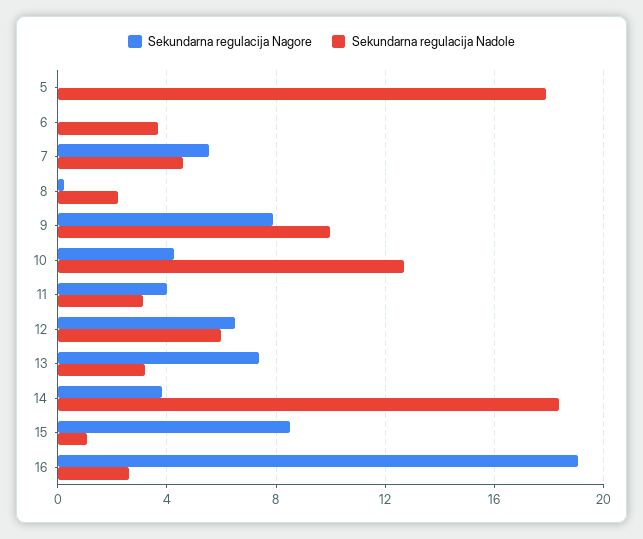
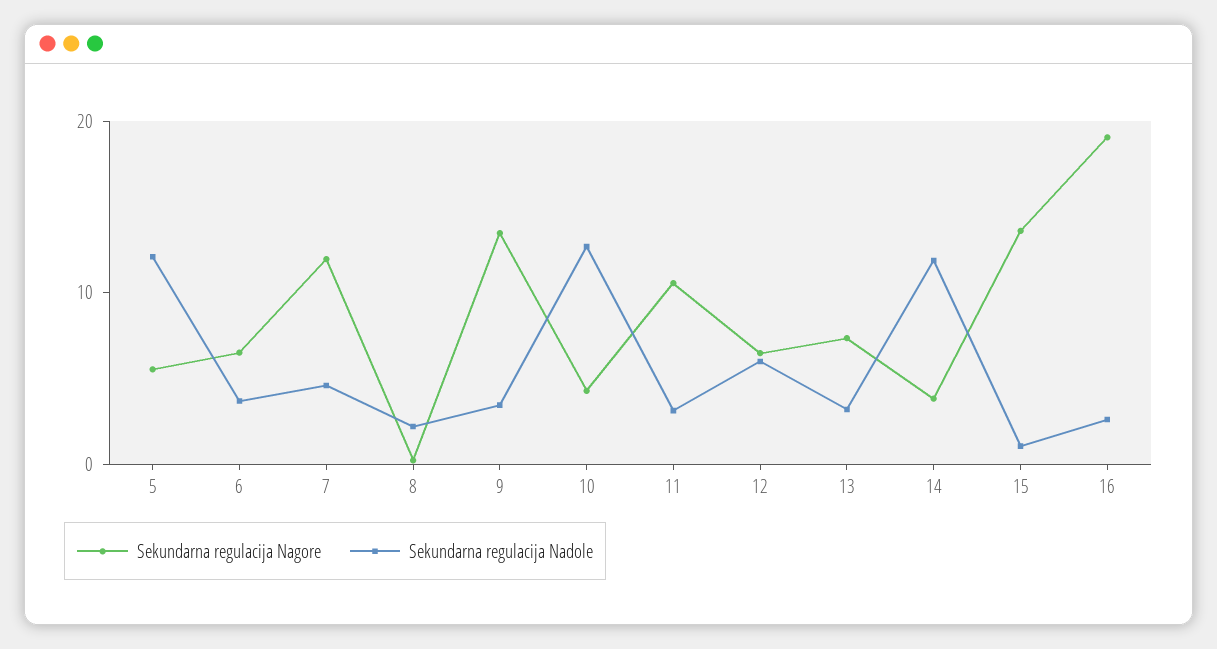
  {
    "Sekundarna regulacija Nagore": {
-     "5": 0,
+     "5": 6,
-     "6": 0,
+     "6": 6,
-     "7": 5.5,
+     "7": 12,
      "8": 0,
-     "9": 8,
+     "9": 14,
      "10": 4.5,
-     "11": 4,
+     "11": 10,
      "12": 6.5,
      "13": 7.5,
      "14": 4,
-     "15": 8.5,
+     "15": 14,
      "16": 19
    },
    "Sekundarna regulacija Nadole": {
-     "5": 18,
+     "5": 12,
      "6": 3.5,
      "7": 4.5,
      "8": 2,
-     "9": 10,
+     "9": 4,
      "10": 12.5,
      "11": 3,
      "12": 6,
      "13": 3,
-     "14": 18.5,
+     "14": 12,
      "15": 1,
      "16": 2.5
    }
  }

